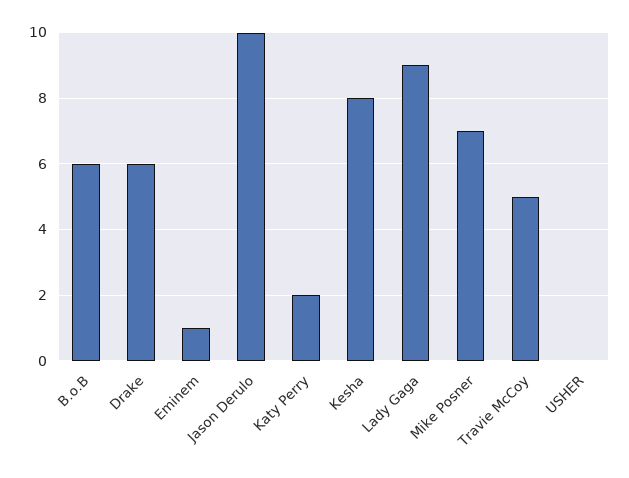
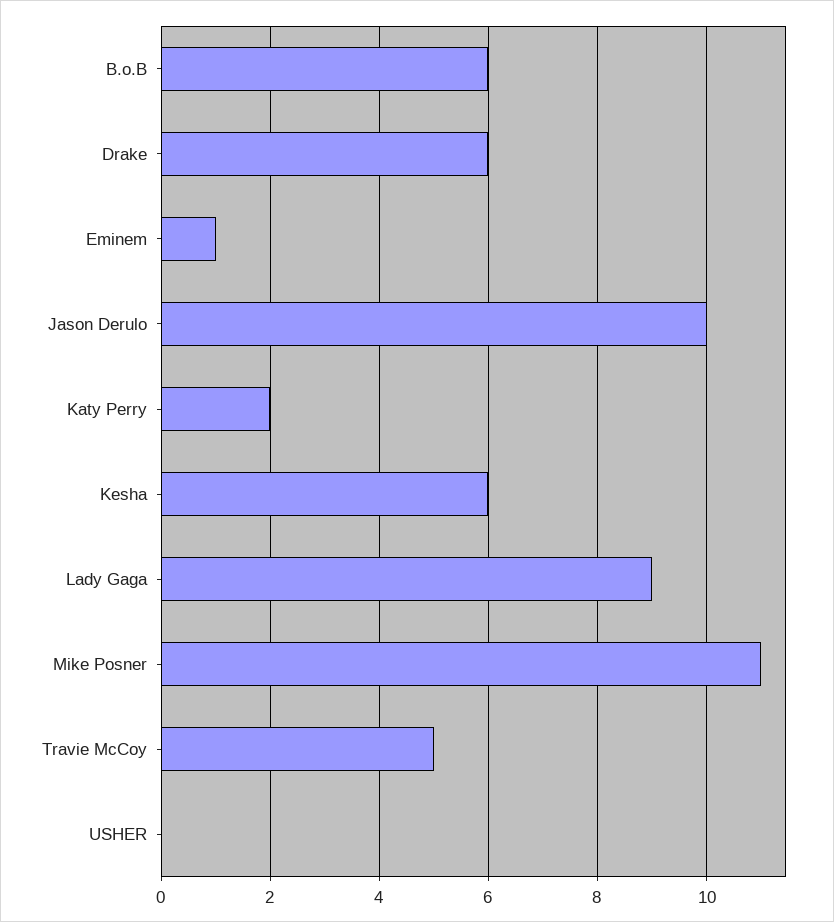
  {
    "B.o.B": 6,
    "Drake": 6,
    "Eminem": 1,
    "Jason Derulo": 10,
    "Katy Perry": 2,
-   "Kesha": 8,
+   "Kesha": 6,
    "Lady Gaga": 9,
-   "Mike Posner": 7,
+   "Mike Posner": 11,
    "Travie McCoy": 5,
    "USHER": 0
  }

